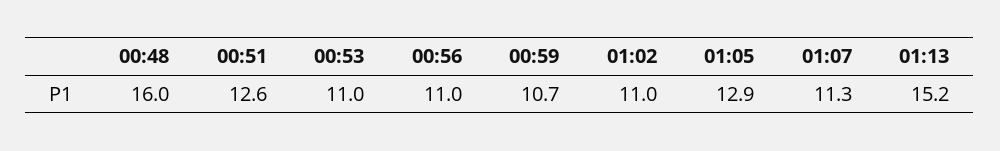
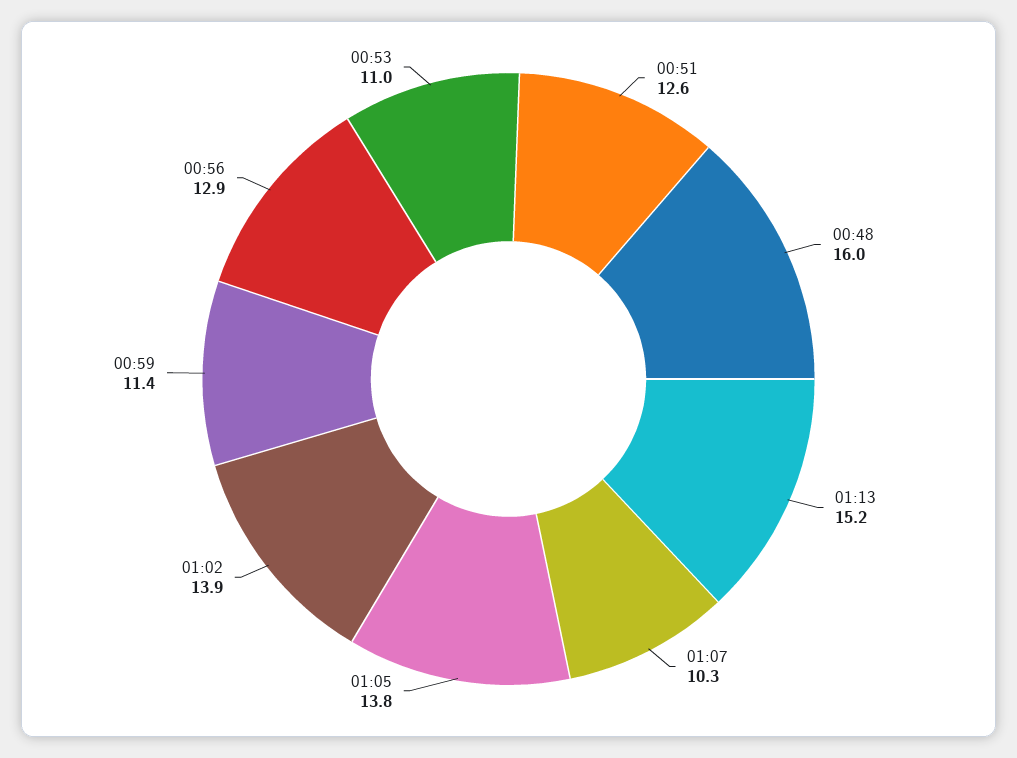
  {
    "00:48": 16,
    "00:51": 12.6,
    "00:53": 11,
-   "00:56": 11,
+   "00:56": 12.9,
-   "00:59": 10.7,
+   "00:59": 11.4,
-   "01:02": 11,
+   "01:02": 13.9,
-   "01:05": 12.9,
+   "01:05": 13.8,
-   "01:07": 11.3,
+   "01:07": 10.3,
    "01:13": 15.2
  }

